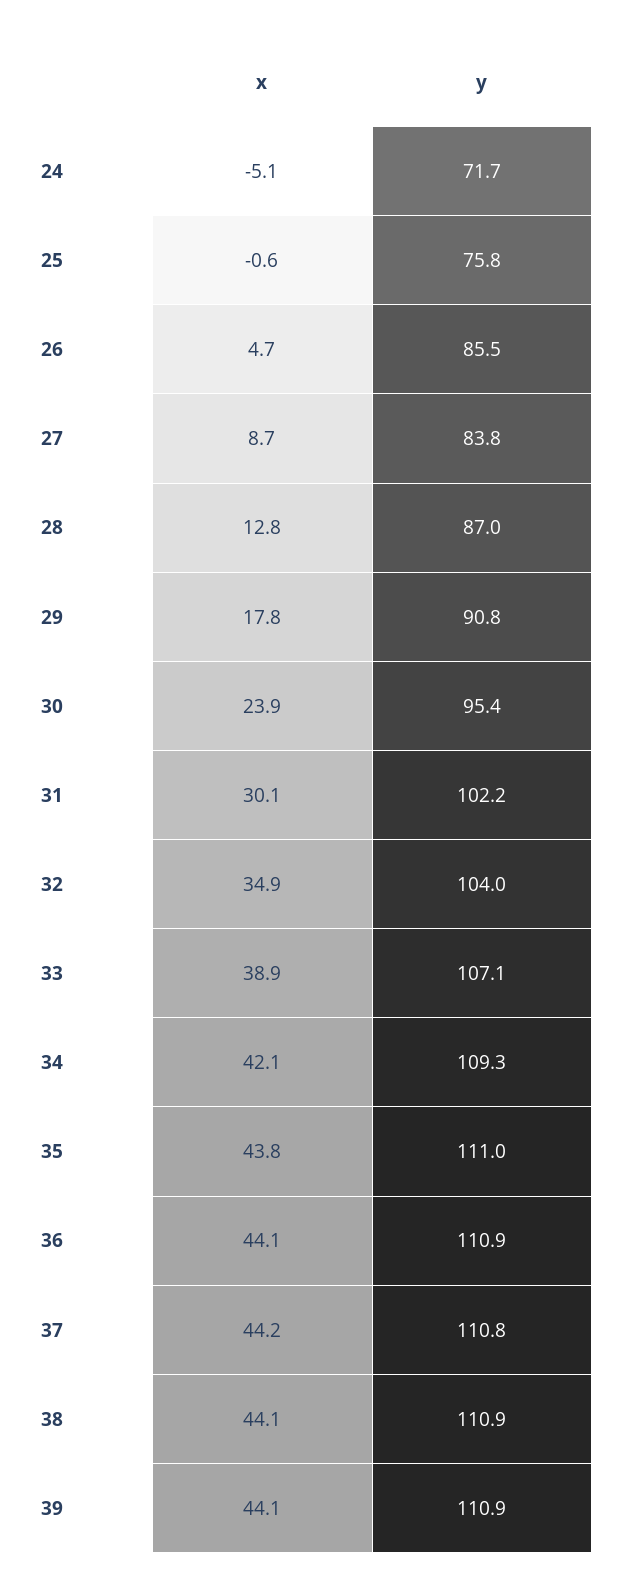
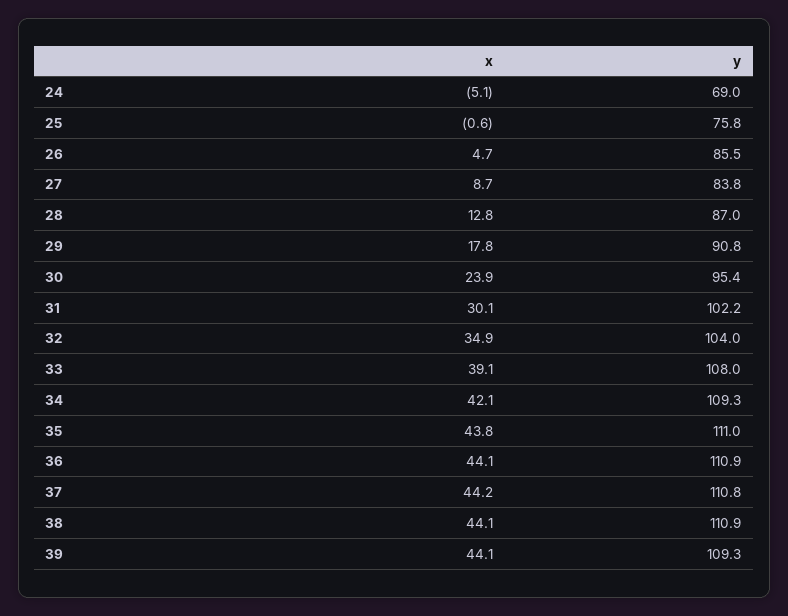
  {
    "x": {
      "24": -5.1,
      "25": -0.6,
      "26": 4.7,
      "27": 8.7,
      "28": 12.8,
      "29": 17.8,
      "30": 23.9,
      "31": 30.1,
      "32": 34.9,
-     "33": 38.9,
+     "33": 39.1,
      "34": 42.1,
      "35": 43.8,
      "36": 44.1,
      "37": 44.2,
      "38": 44.1,
      "39": 44.1
    },
    "y": {
-     "24": 71.7,
+     "24": 69,
      "25": 75.8,
      "26": 85.5,
      "27": 83.8,
      "28": 87,
      "29": 90.8,
      "30": 95.4,
      "31": 102.2,
      "32": 104,
-     "33": 107.1,
+     "33": 108,
      "34": 109.3,
      "35": 111,
      "36": 110.9,
      "37": 110.8,
      "38": 110.9,
-     "39": 110.9
+     "39": 109.3
    }
  }

